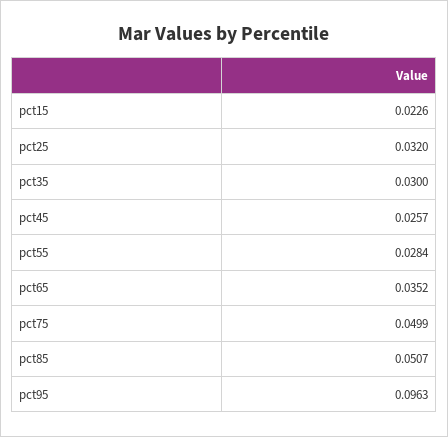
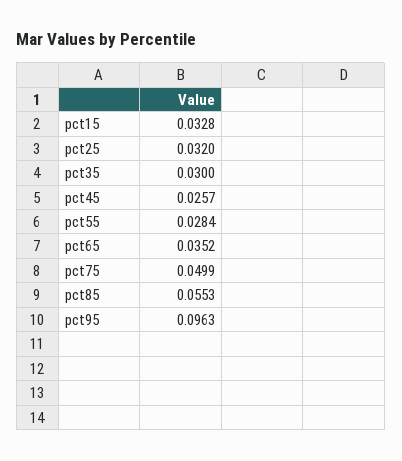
  {
-   "pct15": 0.0226,
+   "pct15": 0.0328,
    "pct25": 0.032,
    "pct35": 0.03,
    "pct45": 0.0257,
    "pct55": 0.0284,
    "pct65": 0.0352,
    "pct75": 0.0499,
-   "pct85": 0.0507,
+   "pct85": 0.0553,
    "pct95": 0.0963
  }

